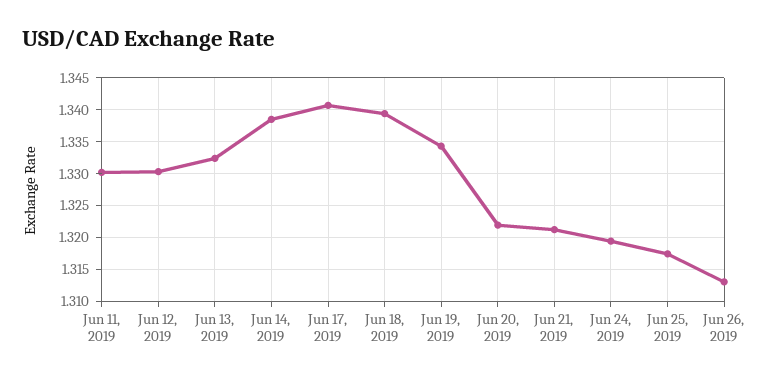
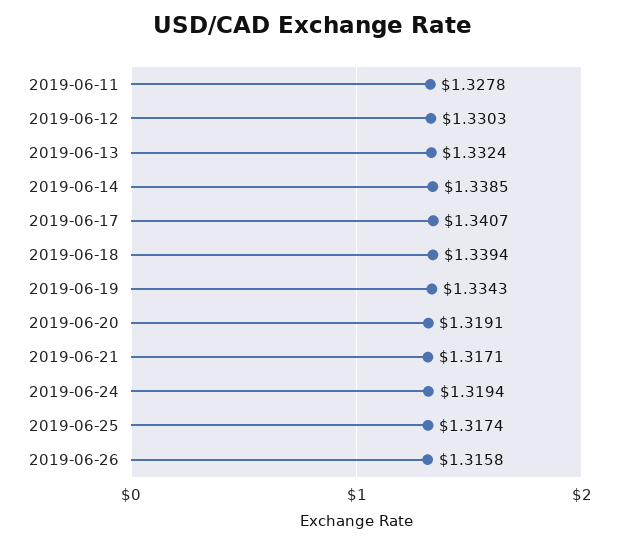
  {
-   "Jun 11, 2019": 1.33,
+   "Jun 11, 2019": 1.3278,
    "Jun 12, 2019": 1.3303,
    "Jun 13, 2019": 1.3324,
    "Jun 14, 2019": 1.3385,
    "Jun 17, 2019": 1.3407,
    "Jun 18, 2019": 1.3394,
    "Jun 19, 2019": 1.3343,
-   "Jun 20, 2019": 1.322,
+   "Jun 20, 2019": 1.3191,
-   "Jun 21, 2019": 1.321,
+   "Jun 21, 2019": 1.3171,
    "Jun 24, 2019": 1.3194,
    "Jun 25, 2019": 1.3174,
-   "Jun 26, 2019": 1.313
+   "Jun 26, 2019": 1.3158
  }

